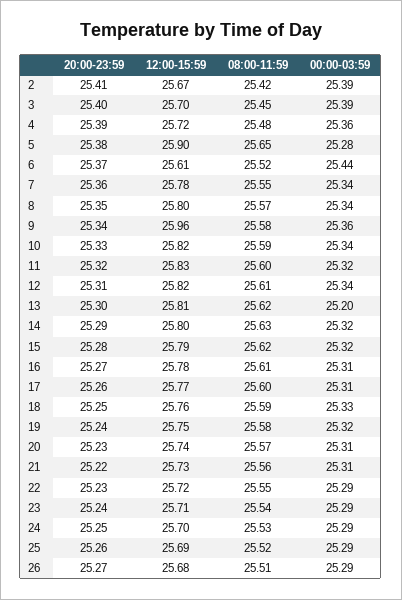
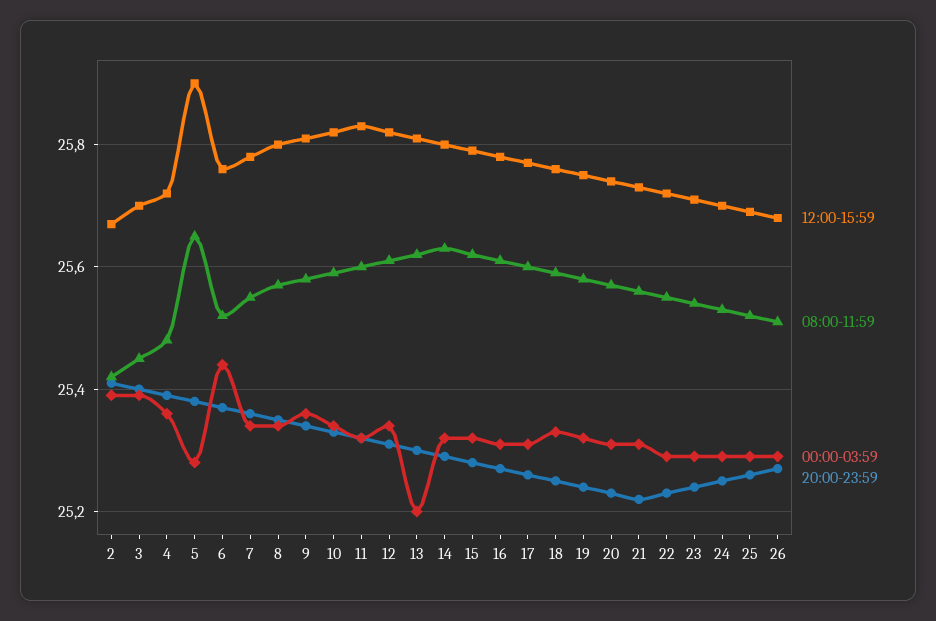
  {
    "20:00-23:59": {
      "2": 25.41,
      "3": 25.4,
      "4": 25.39,
      "5": 25.38,
      "6": 25.37,
      "7": 25.36,
      "8": 25.35,
      "9": 25.34,
      "10": 25.33,
      "11": 25.32,
      "12": 25.31,
      "13": 25.3,
      "14": 25.29,
      "15": 25.28,
      "16": 25.27,
      "17": 25.26,
      "18": 25.25,
      "19": 25.24,
      "20": 25.23,
      "21": 25.22,
      "22": 25.23,
      "23": 25.24,
      "24": 25.25,
      "25": 25.26,
      "26": 25.27
    },
    "12:00-15:59": {
      "2": 25.67,
      "3": 25.7,
      "4": 25.72,
      "5": 25.9,
-     "6": 25.61,
+     "6": 25.75,
      "7": 25.78,
      "8": 25.8,
-     "9": 25.96,
+     "9": 25.8,
      "10": 25.82,
      "11": 25.83,
      "12": 25.82,
      "13": 25.81,
      "14": 25.8,
      "15": 25.79,
      "16": 25.78,
      "17": 25.77,
      "18": 25.76,
      "19": 25.75,
      "20": 25.74,
      "21": 25.73,
      "22": 25.72,
      "23": 25.71,
      "24": 25.7,
      "25": 25.69,
      "26": 25.68
    },
    "08:00-11:59": {
      "2": 25.42,
      "3": 25.45,
      "4": 25.48,
      "5": 25.65,
      "6": 25.52,
      "7": 25.55,
      "8": 25.57,
      "9": 25.58,
      "10": 25.59,
      "11": 25.6,
      "12": 25.61,
      "13": 25.62,
      "14": 25.63,
      "15": 25.62,
      "16": 25.61,
      "17": 25.6,
      "18": 25.59,
      "19": 25.58,
      "20": 25.57,
      "21": 25.56,
      "22": 25.55,
      "23": 25.54,
      "24": 25.53,
      "25": 25.52,
      "26": 25.51
    },
    "00:00-03:59": {
      "2": 25.39,
      "3": 25.39,
      "4": 25.36,
      "5": 25.28,
      "6": 25.44,
      "7": 25.34,
      "8": 25.34,
      "9": 25.36,
      "10": 25.34,
      "11": 25.32,
      "12": 25.34,
      "13": 25.2,
      "14": 25.32,
      "15": 25.32,
      "16": 25.31,
      "17": 25.31,
      "18": 25.33,
      "19": 25.32,
      "20": 25.31,
      "21": 25.31,
      "22": 25.29,
      "23": 25.29,
      "24": 25.29,
      "25": 25.29,
      "26": 25.29
    }
  }

